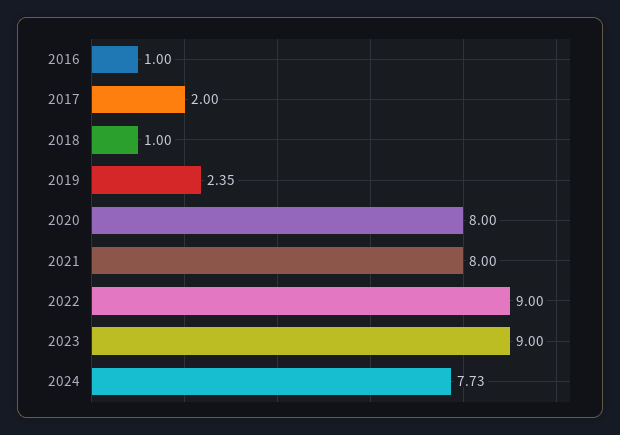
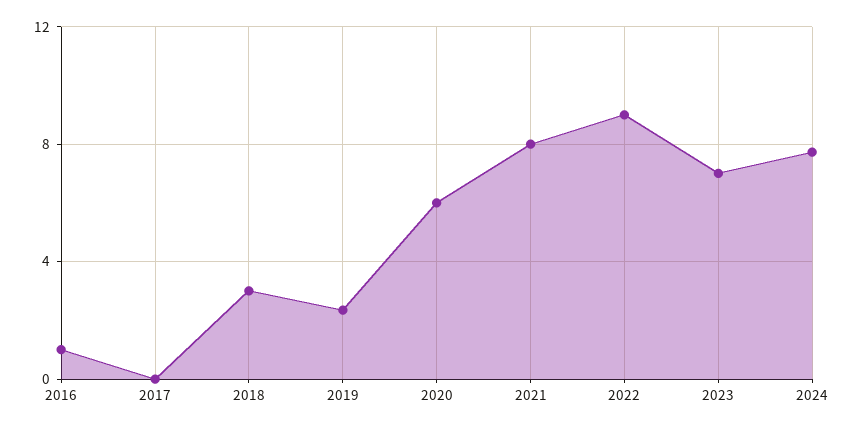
  {
    "2016": 1,
-   "2017": 2,
+   "2017": 0,
-   "2018": 1,
+   "2018": 3,
    "2019": 2.35,
-   "2020": 8,
+   "2020": 6,
    "2021": 8,
    "2022": 9,
-   "2023": 9,
+   "2023": 7,
    "2024": 7.73
  }

